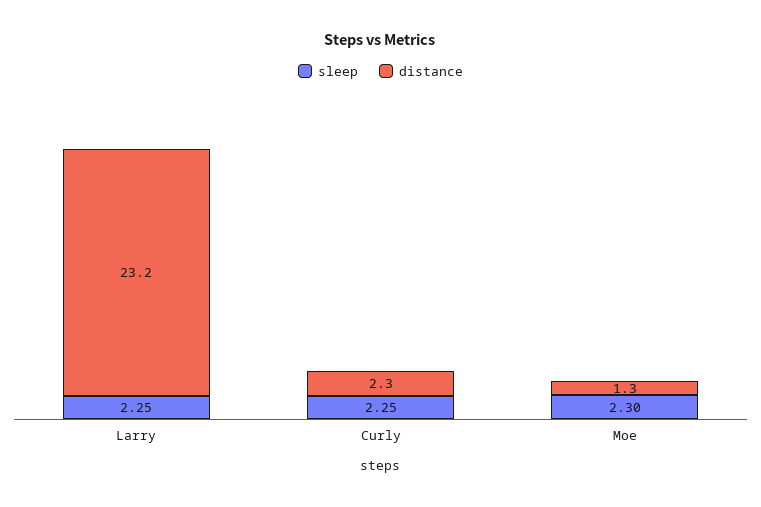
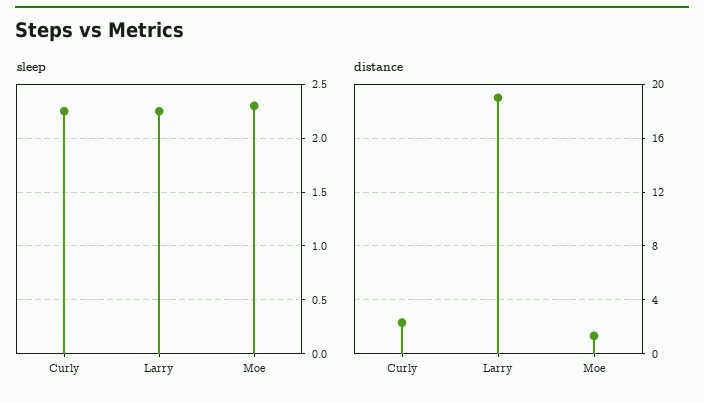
  {
    "sleep": {
      "Larry": 2.25,
      "Curly": 2.25,
      "Moe": 2.3
    },
    "distance": {
-     "Larry": 23.2,
+     "Larry": 19,
      "Curly": 2.3,
      "Moe": 1.3
    }
  }

